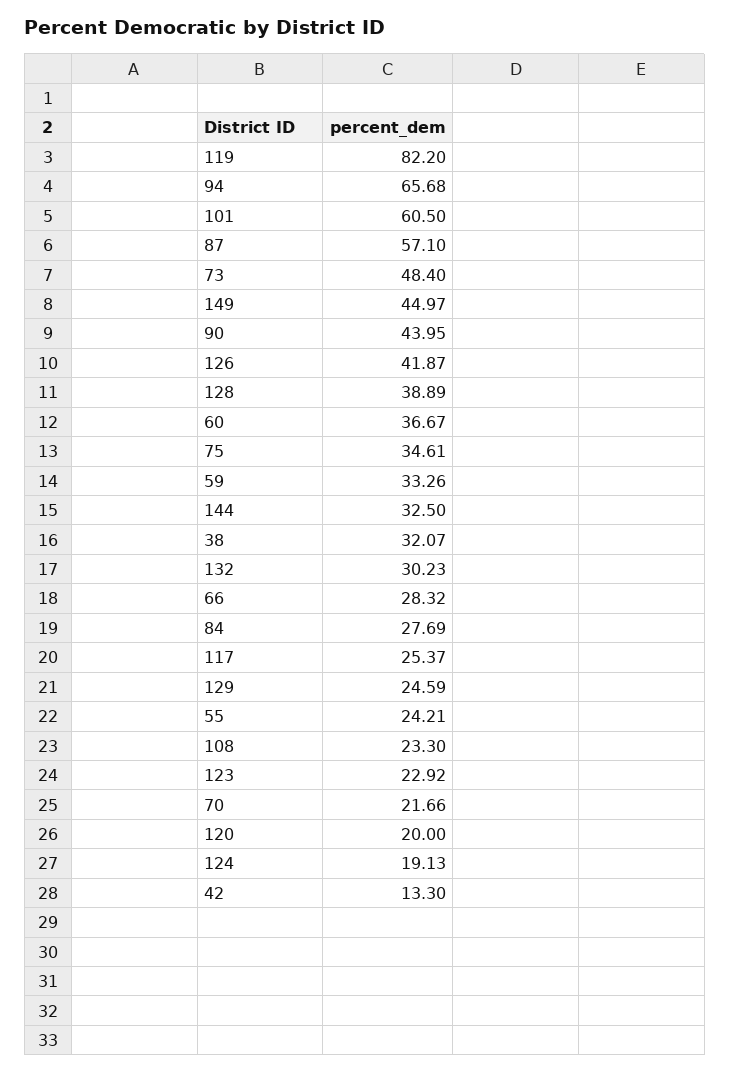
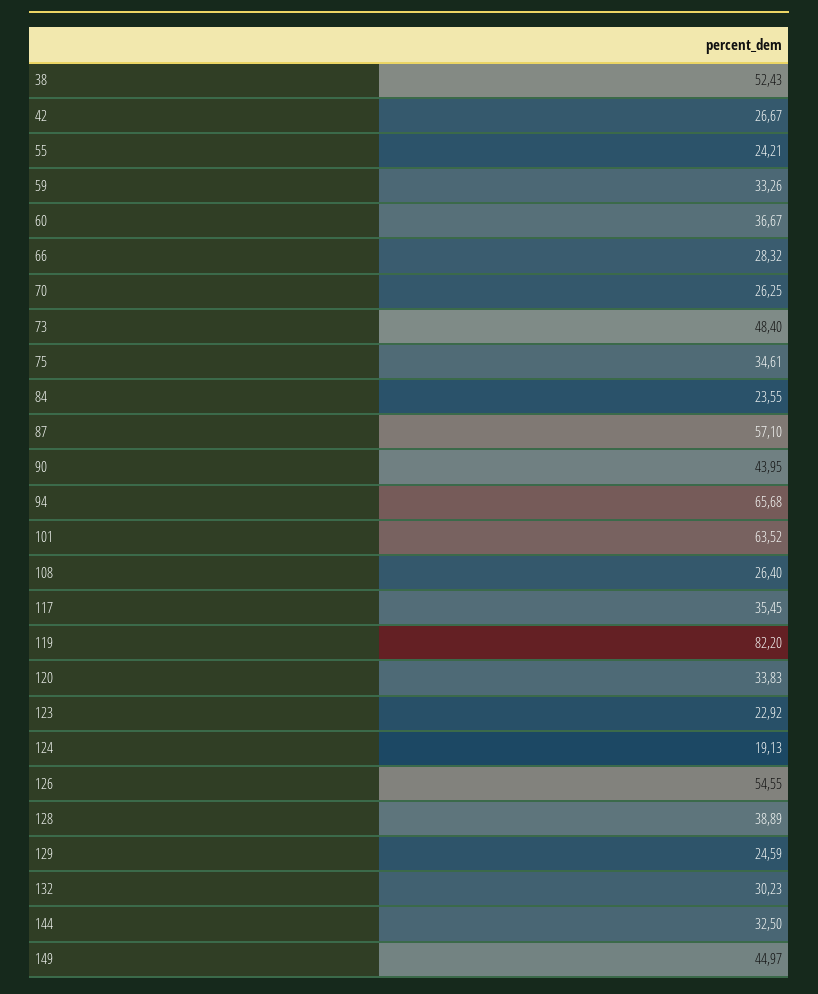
  {
    "119": 82.2,
    "94": 65.68,
-   "101": 60.5,
+   "101": 63.52,
    "87": 57.1,
    "73": 48.4,
    "149": 44.97,
    "90": 43.95,
-   "126": 41.87,
+   "126": 54.55,
    "128": 38.89,
    "60": 36.67,
    "75": 34.61,
    "59": 33.26,
    "144": 32.5,
-   "38": 32.07,
+   "38": 52.43,
    "132": 30.23,
    "66": 28.32,
-   "84": 27.69,
+   "84": 23.55,
-   "117": 25.37,
+   "117": 35.45,
    "129": 24.59,
    "55": 24.21,
-   "108": 23.3,
+   "108": 26.4,
    "123": 22.92,
-   "70": 21.66,
+   "70": 26.25,
-   "120": 20,
+   "120": 33.83,
    "124": 19.13,
-   "42": 13.3
+   "42": 26.67
  }

